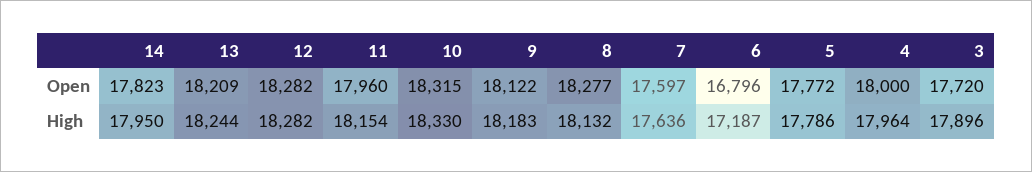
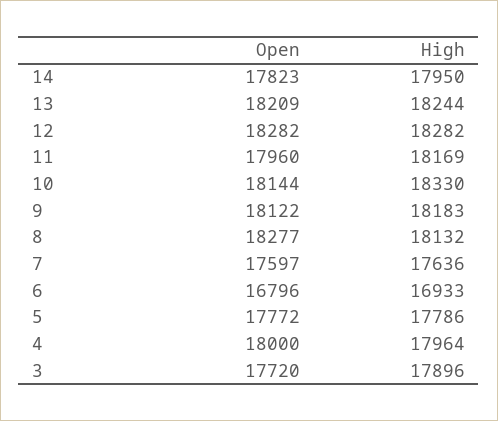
  {
    "14": {
      "Open": 17823,
      "High": 17950
    },
    "13": {
      "Open": 18209,
      "High": 18244
    },
    "12": {
      "Open": 18282,
      "High": 18282
    },
    "11": {
      "Open": 17960,
-     "High": 18154
+     "High": 18169
    },
    "10": {
-     "Open": 18315,
+     "Open": 18144,
      "High": 18330
    },
    "9": {
      "Open": 18122,
      "High": 18183
    },
    "8": {
      "Open": 18277,
      "High": 18132
    },
    "7": {
      "Open": 17597,
      "High": 17636
    },
    "6": {
      "Open": 16796,
-     "High": 17187
+     "High": 16933
    },
    "5": {
      "Open": 17772,
      "High": 17786
    },
    "4": {
      "Open": 18000,
      "High": 17964
    },
    "3": {
      "Open": 17720,
      "High": 17896
    }
  }

